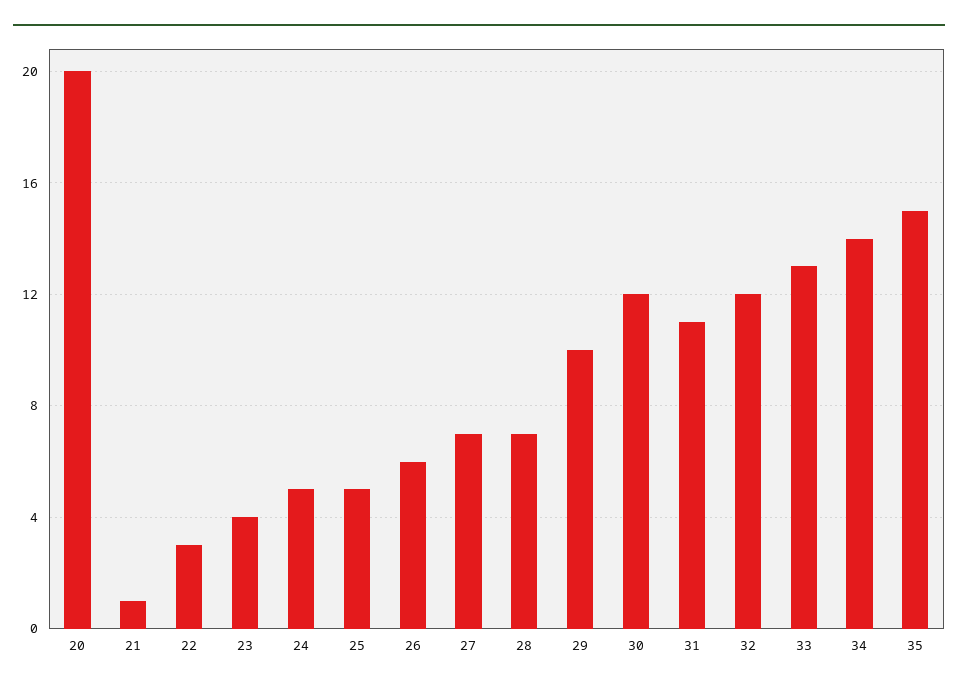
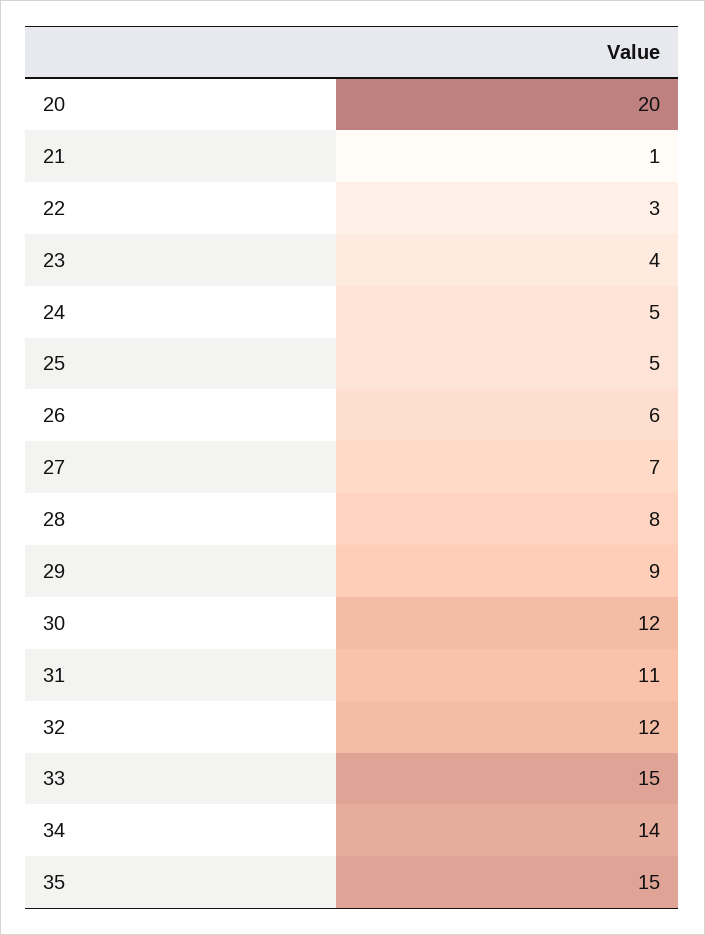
  {
    "20": 20,
    "21": 1,
    "22": 3,
    "23": 4,
    "24": 5,
    "25": 5,
    "26": 6,
    "27": 7,
-   "28": 7,
+   "28": 8,
-   "29": 10,
+   "29": 9,
    "30": 12,
    "31": 11,
    "32": 12,
-   "33": 13,
+   "33": 15,
    "34": 14,
    "35": 15
  }

